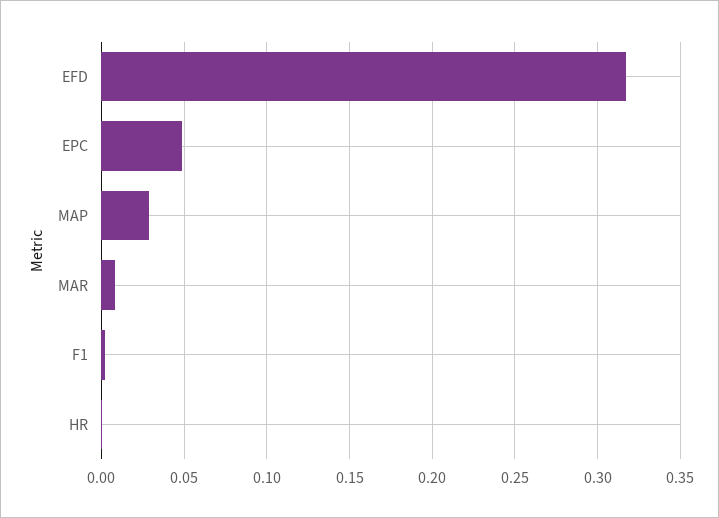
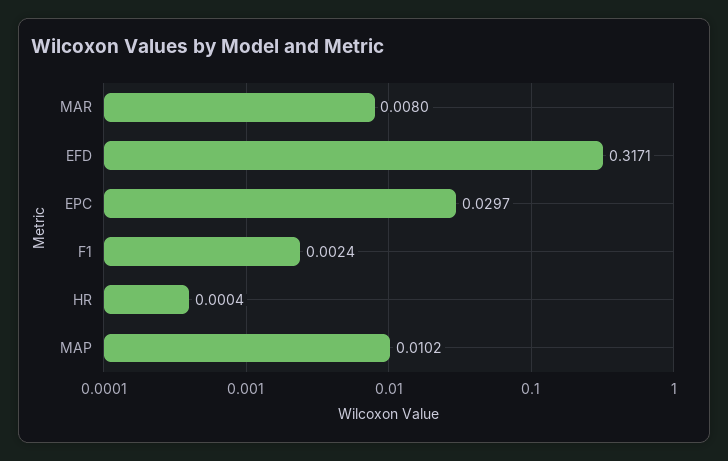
  {
    "EFD": 0.3171,
-   "EPC": 0.05,
+   "EPC": 0.0297,
-   "MAP": 0.03,
+   "MAP": 0.0102,
    "MAR": 0.008,
    "F1": 0.0024,
    "HR": 0.0004
  }

